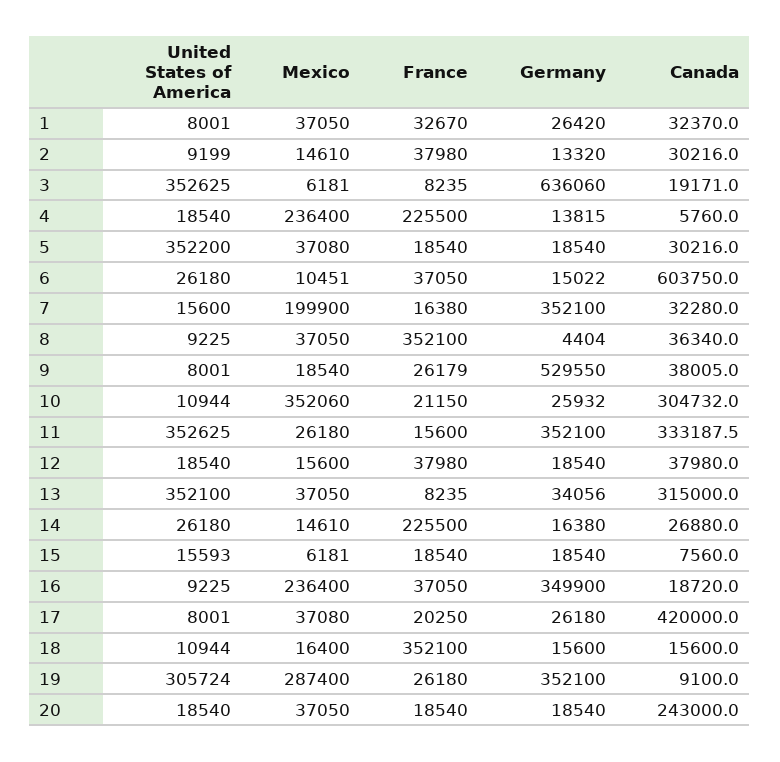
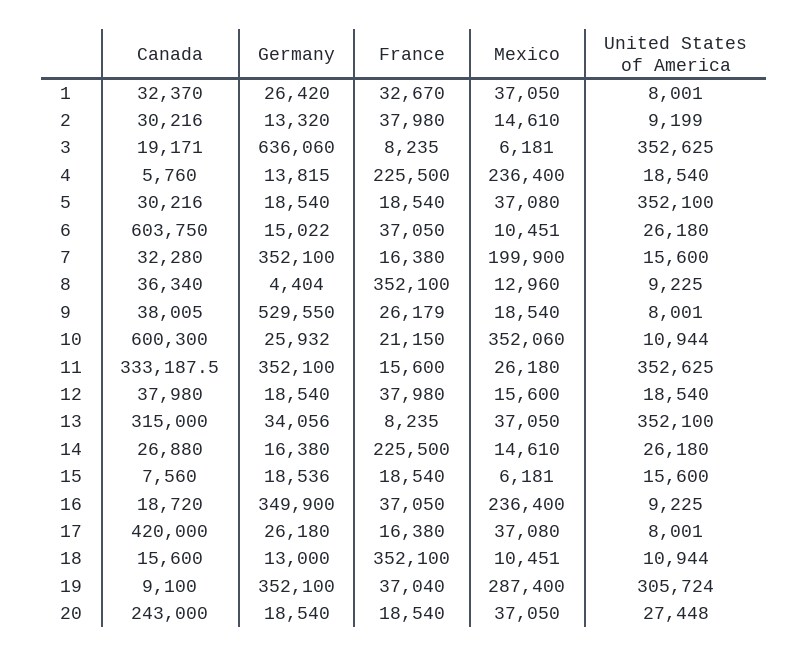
  {
    "United States of America": {
      "1": 8001,
      "2": 9199,
      "3": 352625,
      "4": 18540,
-     "5": 352200,
+     "5": 352100,
      "6": 26180,
      "7": 15600,
      "8": 9225,
      "9": 8001,
      "10": 10944,
      "11": 352625,
      "12": 18540,
      "13": 352100,
      "14": 26180,
-     "15": 15593,
+     "15": 15600,
      "16": 9225,
      "17": 8001,
      "18": 10944,
      "19": 305724,
-     "20": 18540
+     "20": 27448
    },
    "Mexico": {
      "1": 37050,
      "2": 14610,
      "3": 6181,
      "4": 236400,
      "5": 37080,
      "6": 10451,
      "7": 199900,
-     "8": 37050,
+     "8": 12960,
      "9": 18540,
      "10": 352060,
      "11": 26180,
      "12": 15600,
      "13": 37050,
      "14": 14610,
      "15": 6181,
      "16": 236400,
      "17": 37080,
-     "18": 16400,
+     "18": 10451,
      "19": 287400,
      "20": 37050
    },
    "France": {
      "1": 32670,
      "2": 37980,
      "3": 8235,
      "4": 225500,
      "5": 18540,
      "6": 37050,
      "7": 16380,
      "8": 352100,
      "9": 26179,
      "10": 21150,
      "11": 15600,
      "12": 37980,
      "13": 8235,
      "14": 225500,
      "15": 18540,
      "16": 37050,
-     "17": 20250,
+     "17": 16380,
      "18": 352100,
-     "19": 26180,
+     "19": 37040,
      "20": 18540
    },
    "Germany": {
      "1": 26420,
      "2": 13320,
      "3": 636060,
      "4": 13815,
      "5": 18540,
      "6": 15022,
      "7": 352100,
      "8": 4404,
      "9": 529550,
      "10": 25932,
      "11": 352100,
      "12": 18540,
      "13": 34056,
      "14": 16380,
-     "15": 18540,
+     "15": 18536,
      "16": 349900,
      "17": 26180,
-     "18": 15600,
+     "18": 13000,
      "19": 352100,
      "20": 18540
    },
    "Canada": {
      "1": 32370,
      "2": 30216,
      "3": 19171,
      "4": 5760,
      "5": 30216,
      "6": 603750,
      "7": 32280,
      "8": 36340,
      "9": 38005,
-     "10": 304732,
+     "10": 600300,
      "11": 333187.5,
      "12": 37980,
      "13": 315000,
      "14": 26880,
      "15": 7560,
      "16": 18720,
      "17": 420000,
      "18": 15600,
      "19": 9100,
      "20": 243000
    }
  }

